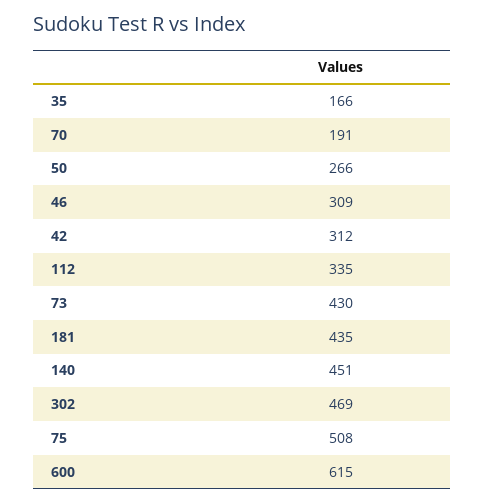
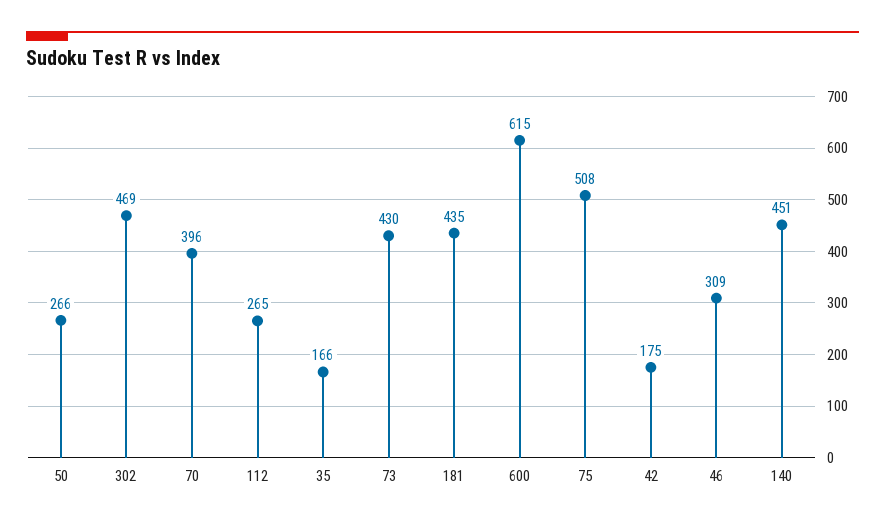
  {
    "35": 166,
-   "70": 191,
+   "70": 396,
    "50": 266,
    "46": 309,
-   "42": 312,
+   "42": 175,
-   "112": 335,
+   "112": 265,
    "73": 430,
    "181": 435,
    "140": 451,
    "302": 469,
    "75": 508,
    "600": 615
  }

